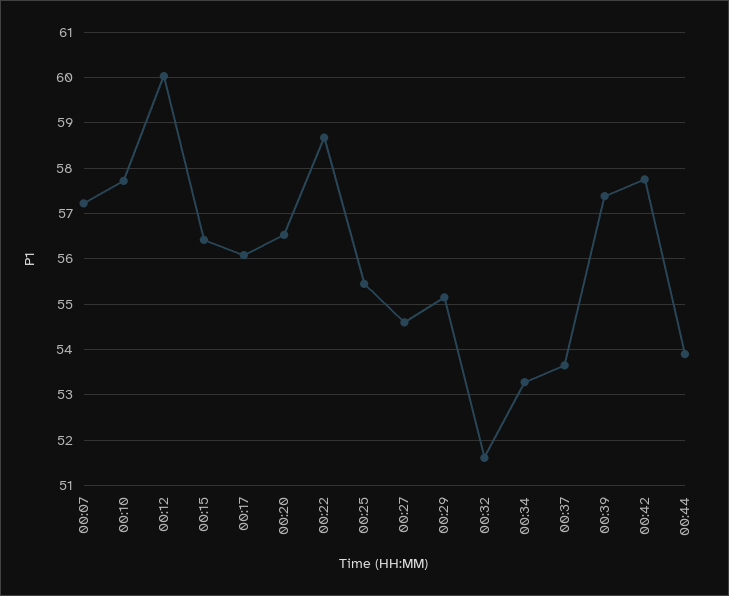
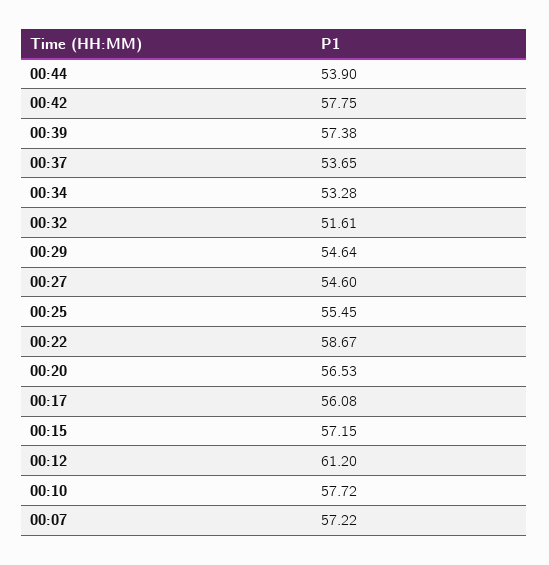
  {
    "00:07": 57.22,
    "00:10": 57.72,
-   "00:12": 60,
+   "00:12": 61.2,
-   "00:15": 56.4,
+   "00:15": 57.15,
    "00:17": 56.08,
    "00:20": 56.53,
    "00:22": 58.67,
    "00:25": 55.45,
    "00:27": 54.6,
-   "00:29": 55.2,
+   "00:29": 54.64,
    "00:32": 51.61,
    "00:34": 53.28,
    "00:37": 53.65,
    "00:39": 57.38,
    "00:42": 57.75,
    "00:44": 53.9
  }

